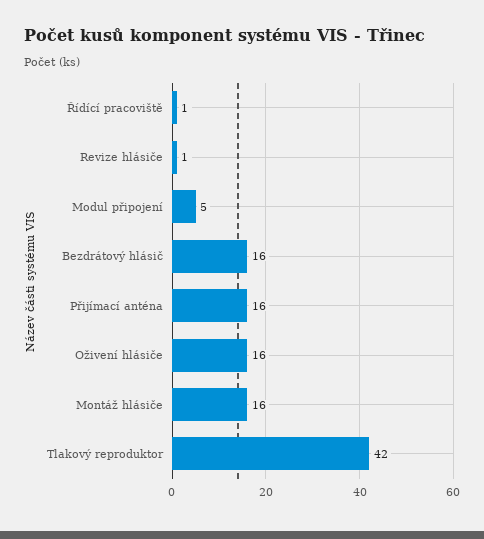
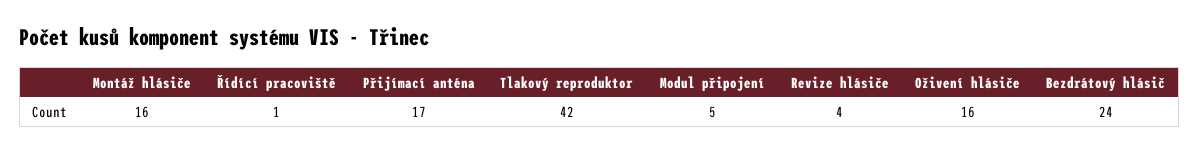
  {
    "Řídící pracoviště": 1,
-   "Revize hlásiče": 1,
+   "Revize hlásiče": 4,
    "Modul připojení": 5,
-   "Bezdrátový hlásič": 16,
+   "Bezdrátový hlásič": 24,
-   "Přijímací anténa": 16,
+   "Přijímací anténa": 17,
    "Oživení hlásiče": 16,
    "Montáž hlásiče": 16,
    "Tlakový reproduktor": 42
  }

